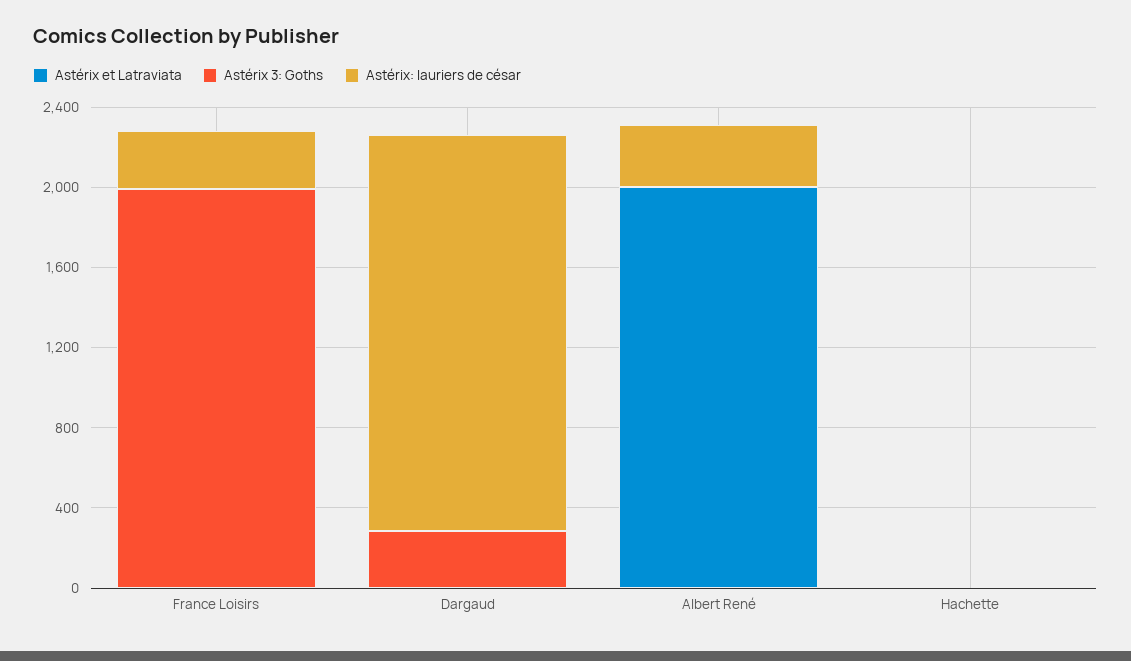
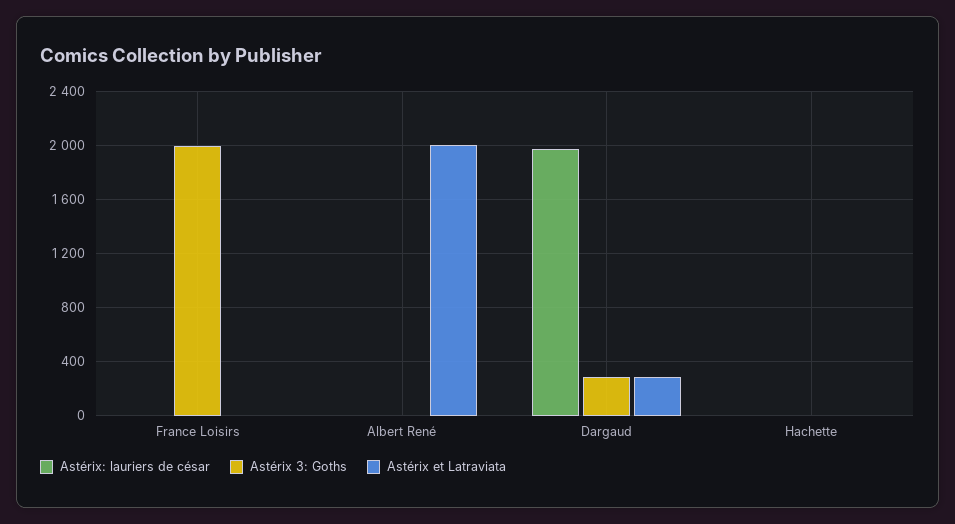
  {
    "Astérix et Latraviata": {
      "France Loisirs": 0,
-     "Dargaud": 0,
+     "Dargaud": 300,
      "Albert René": 2000,
      "Hachette": 0
    },
    "Astérix 3: Goths": {
      "France Loisirs": 2000,
      "Dargaud": 300,
      "Albert René": 0,
      "Hachette": 0
    },
    "Astérix: lauriers de césar": {
-     "France Loisirs": 300,
+     "France Loisirs": 0,
      "Dargaud": 1950,
-     "Albert René": 300,
+     "Albert René": 0,
      "Hachette": 0
    }
  }

